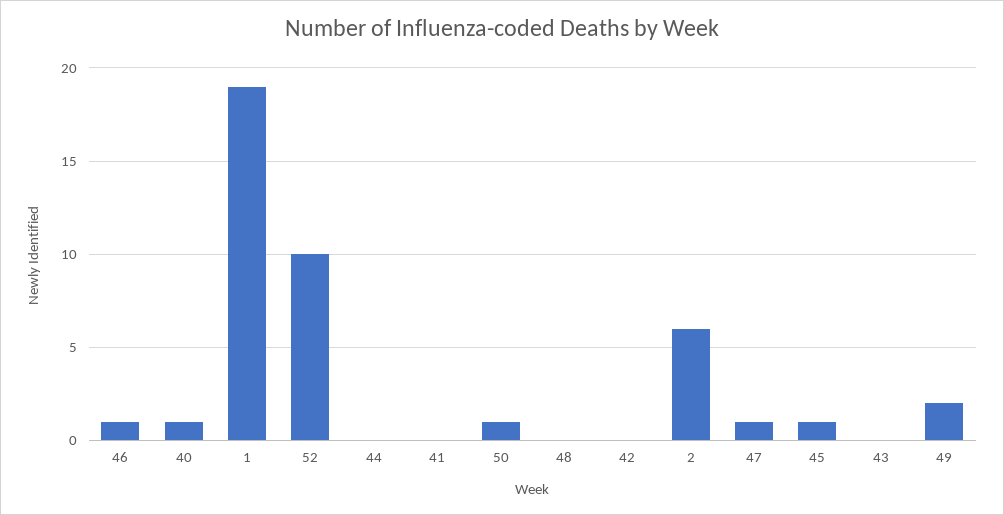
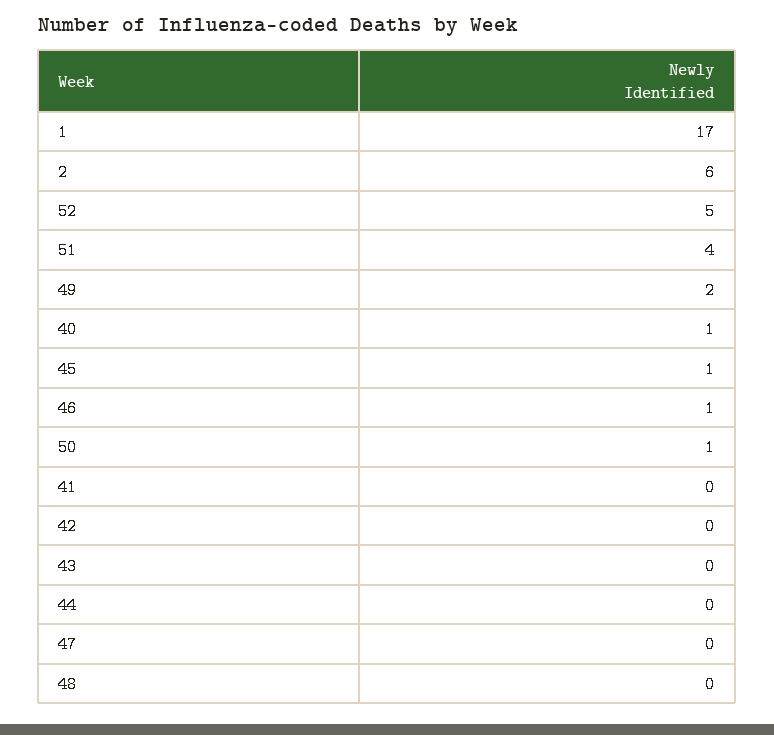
  {
    "46": 1,
    "40": 1,
-   "1": 19,
+   "1": 17,
-   "52": 10,
+   "52": 5,
    "44": 0,
    "41": 0,
    "50": 1,
    "48": 0,
    "42": 0,
    "2": 6,
-   "47": 1,
+   "47": 0,
    "45": 1,
    "43": 0,
-   "49": 2
+   "49": 2,
+   "51": 4
  }

